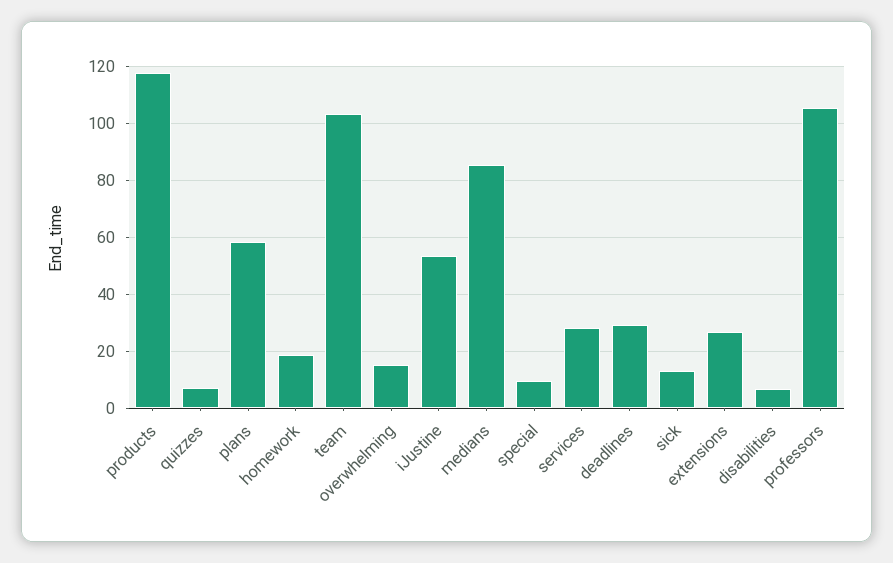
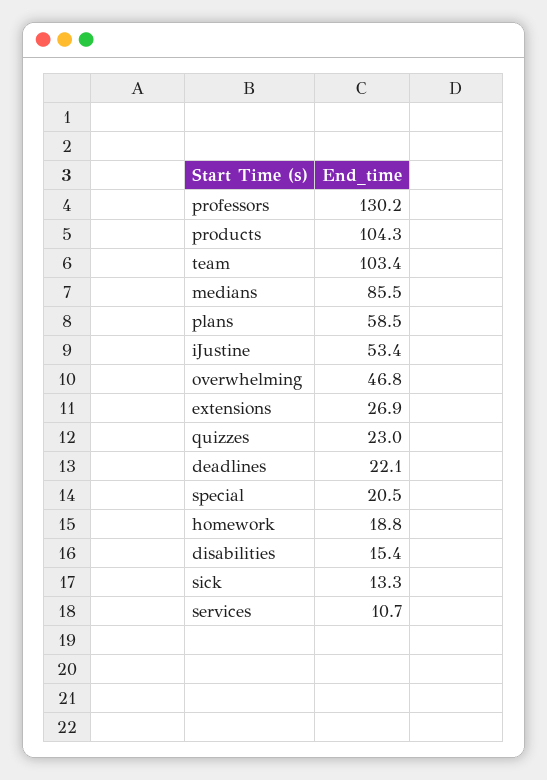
  {
-   "products": 117.5,
+   "products": 104.3,
-   "quizzes": 7.5,
+   "quizzes": 23,
    "plans": 58.5,
    "homework": 18.8,
    "team": 103.4,
-   "overwhelming": 15,
+   "overwhelming": 46.8,
    "iJustine": 53.4,
    "medians": 85.5,
-   "special": 10,
+   "special": 20.5,
-   "services": 27.5,
+   "services": 10.7,
-   "deadlines": 30,
+   "deadlines": 22.1,
    "sick": 13.3,
    "extensions": 26.9,
-   "disabilities": 7.5,
+   "disabilities": 15.4,
-   "professors": 105
+   "professors": 130.2
  }

